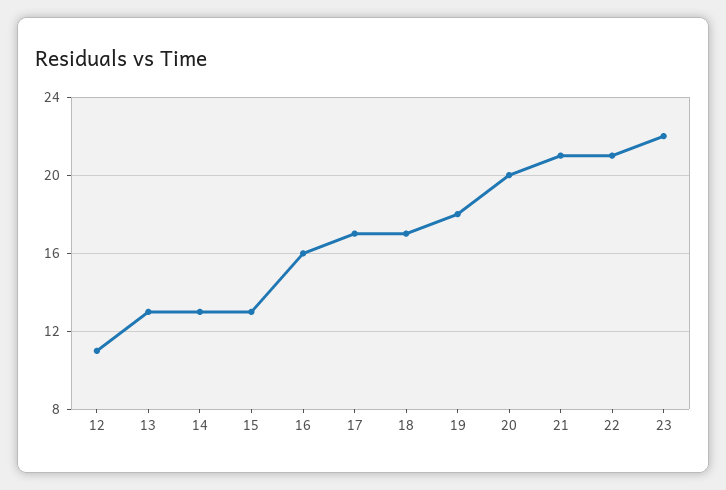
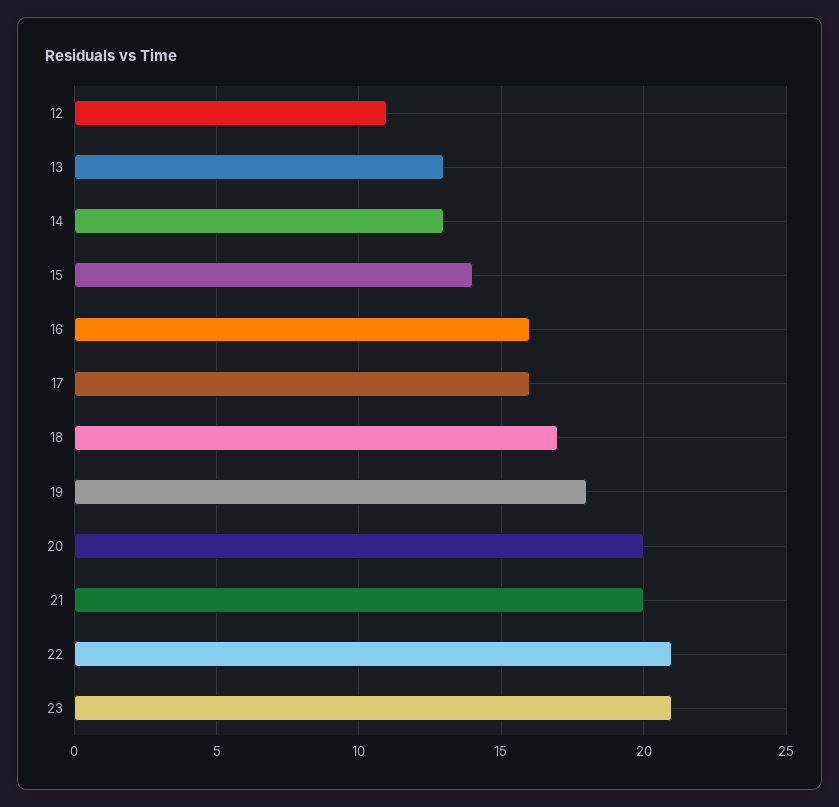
  {
    "12": 11,
    "13": 13,
    "14": 13,
-   "15": 13,
+   "15": 14,
    "16": 16,
-   "17": 17,
+   "17": 16,
    "18": 17,
    "19": 18,
    "20": 20,
-   "21": 21,
+   "21": 20,
    "22": 21,
-   "23": 22
+   "23": 21
  }

